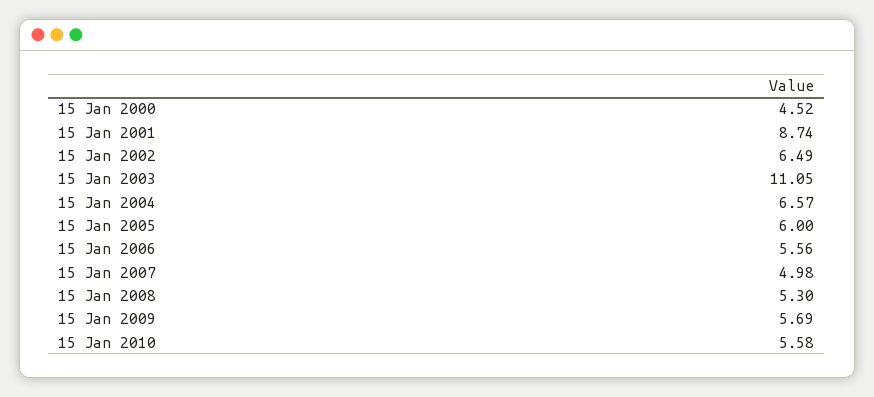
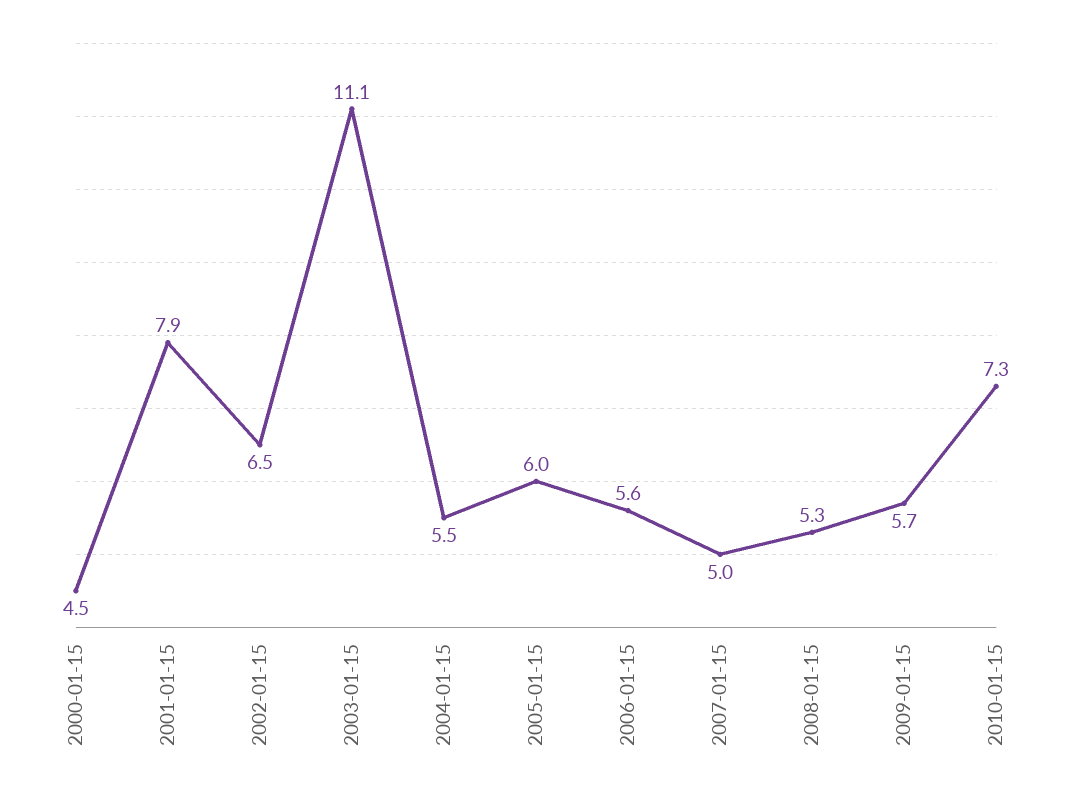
  {
    "15 Jan 2000": 4.52,
-   "15 Jan 2001": 8.74,
+   "15 Jan 2001": 7.9,
    "15 Jan 2002": 6.49,
    "15 Jan 2003": 11.05,
-   "15 Jan 2004": 6.57,
+   "15 Jan 2004": 5.5,
    "15 Jan 2005": 6,
    "15 Jan 2006": 5.56,
    "15 Jan 2007": 4.98,
    "15 Jan 2008": 5.3,
    "15 Jan 2009": 5.69,
-   "15 Jan 2010": 5.58
+   "15 Jan 2010": 7.3
  }

